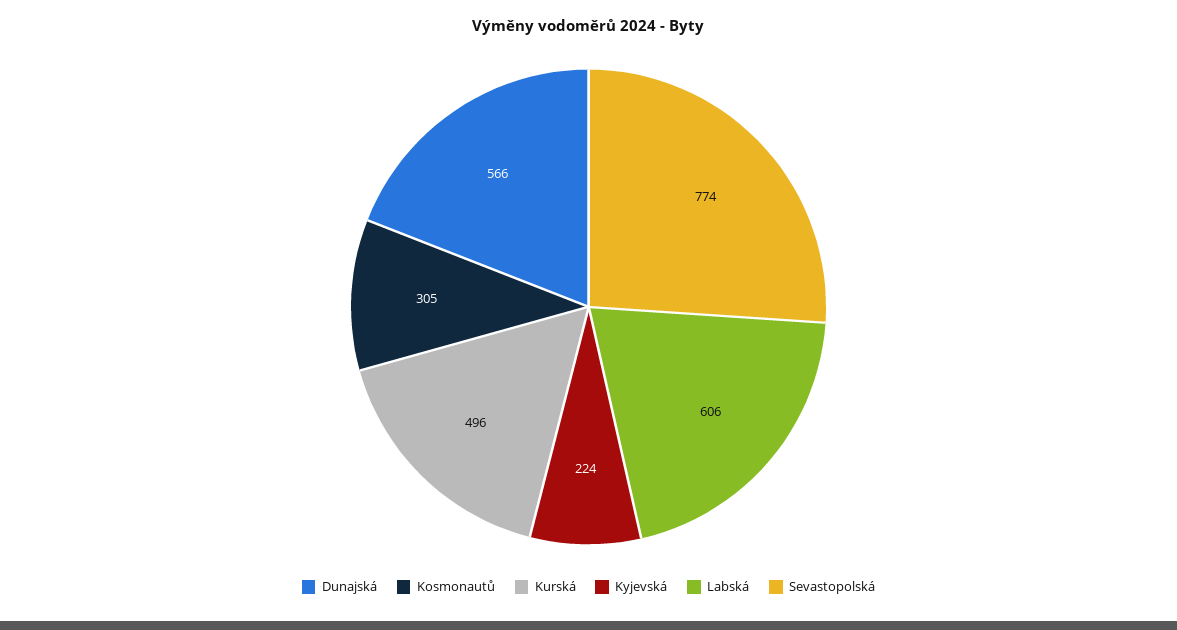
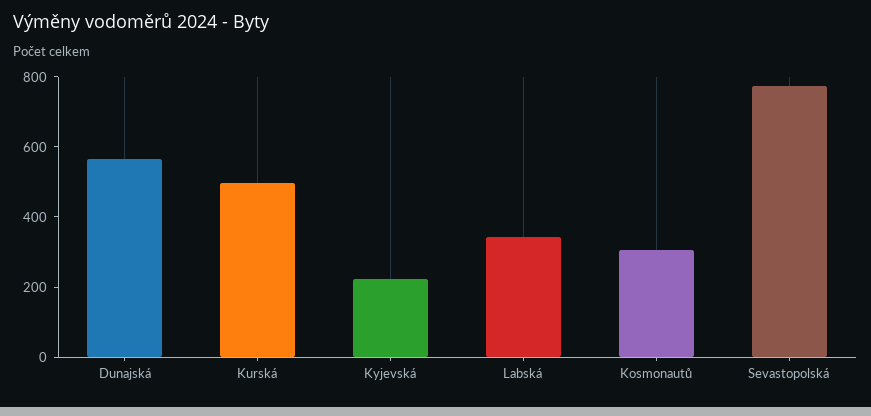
  {
    "Dunajská": 566,
    "Kosmonautů": 305,
    "Kurská": 496,
    "Kyjevská": 224,
-   "Labská": 606,
+   "Labská": 350,
    "Sevastopolská": 774
  }

